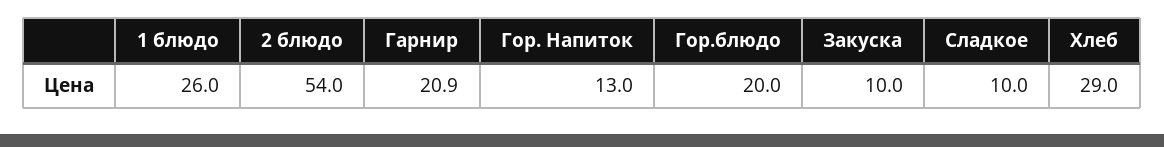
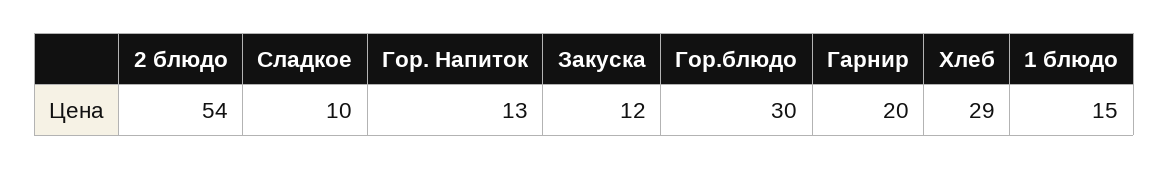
  {
-   "1 блюдо": 26,
+   "1 блюдо": 15,
    "2 блюдо": 54,
-   "Гарнир": 20.9,
+   "Гарнир": 20,
    "Гор. Напиток": 13,
-   "Гор.блюдо": 20,
+   "Гор.блюдо": 30,
-   "Закуска": 10,
+   "Закуска": 12,
    "Сладкое": 10,
    "Хлеб": 29
  }

